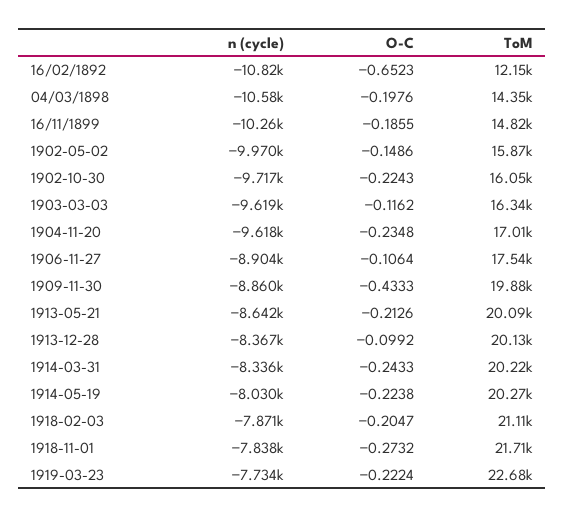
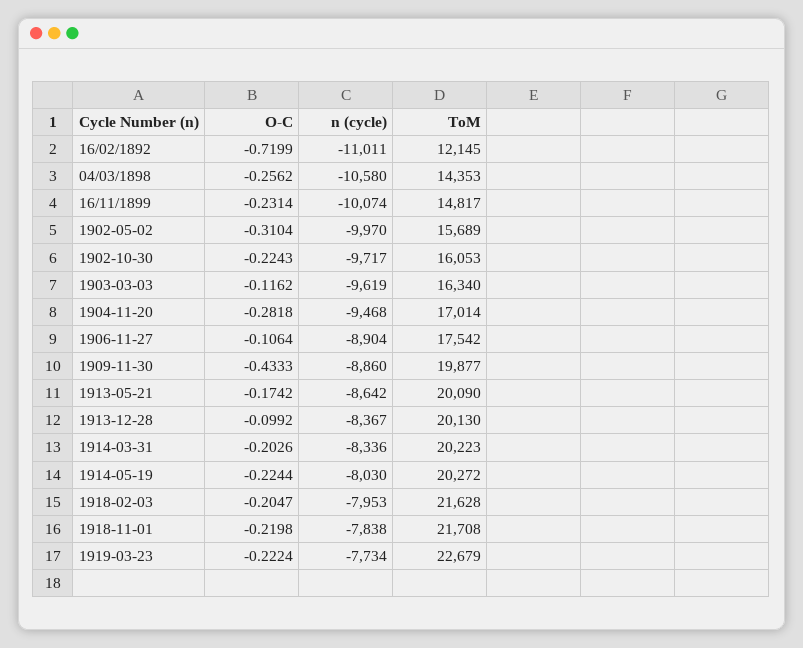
  {
    "n (cycle)": {
-     "16/02/1892": -10820,
+     "16/02/1892": -11011,
      "04/03/1898": -10580,
-     "16/11/1899": -10260,
+     "16/11/1899": -10074,
      "1902-05-02": -9970,
      "1902-10-30": -9717,
      "1903-03-03": -9619,
-     "1904-11-20": -9618,
+     "1904-11-20": -9468,
      "1906-11-27": -8904,
      "1909-11-30": -8860,
      "1913-05-21": -8642,
      "1913-12-28": -8367,
      "1914-03-31": -8336,
      "1914-05-19": -8030,
-     "1918-02-03": -7871,
+     "1918-02-03": -7953,
      "1918-11-01": -7838,
      "1919-03-23": -7734
    },
    "O-C": {
-     "16/02/1892": -0.6523,
+     "16/02/1892": -0.7199,
-     "04/03/1898": -0.1976,
+     "04/03/1898": -0.2562,
-     "16/11/1899": -0.1855,
+     "16/11/1899": -0.2314,
-     "1902-05-02": -0.1486,
+     "1902-05-02": -0.3104,
      "1902-10-30": -0.2243,
      "1903-03-03": -0.1162,
-     "1904-11-20": -0.2348,
+     "1904-11-20": -0.2818,
      "1906-11-27": -0.1064,
      "1909-11-30": -0.4333,
-     "1913-05-21": -0.2126,
+     "1913-05-21": -0.1742,
      "1913-12-28": -0.0992,
-     "1914-03-31": -0.2433,
+     "1914-03-31": -0.2026,
-     "1914-05-19": -0.2238,
+     "1914-05-19": -0.2244,
      "1918-02-03": -0.2047,
-     "1918-11-01": -0.2732,
+     "1918-11-01": -0.2198,
      "1919-03-23": -0.2224
    },
    "ToM": {
      "16/02/1892": 12145,
      "04/03/1898": 14353,
      "16/11/1899": 14817,
-     "1902-05-02": 15870,
+     "1902-05-02": 15689,
      "1902-10-30": 16053,
      "1903-03-03": 16340,
      "1904-11-20": 17014,
      "1906-11-27": 17542,
      "1909-11-30": 19877,
      "1913-05-21": 20090,
      "1913-12-28": 20130,
      "1914-03-31": 20223,
      "1914-05-19": 20272,
-     "1918-02-03": 21110,
+     "1918-02-03": 21628,
      "1918-11-01": 21708,
      "1919-03-23": 22679
    }
  }

